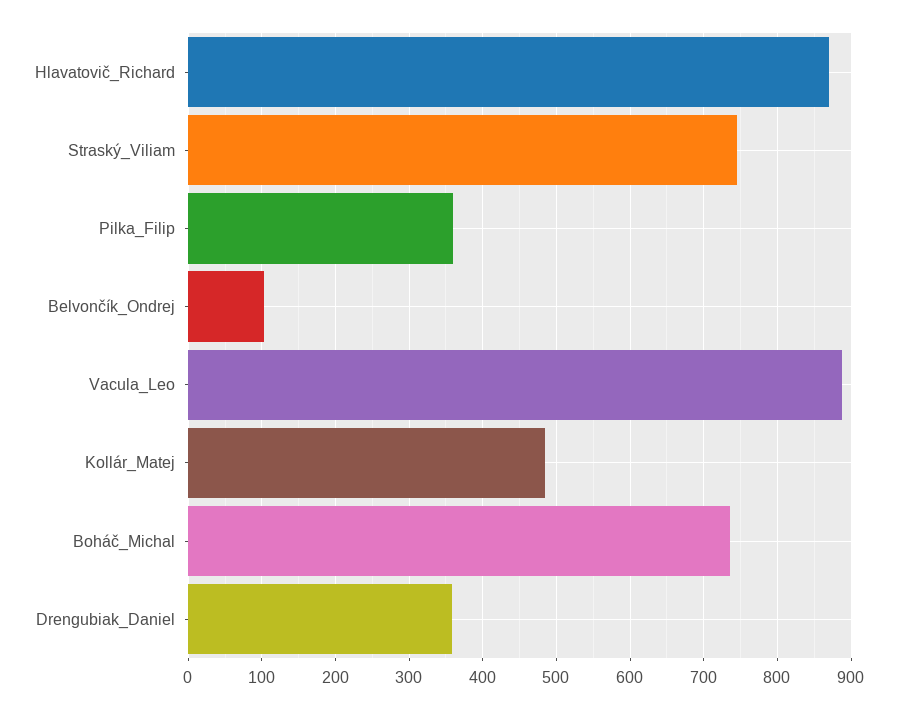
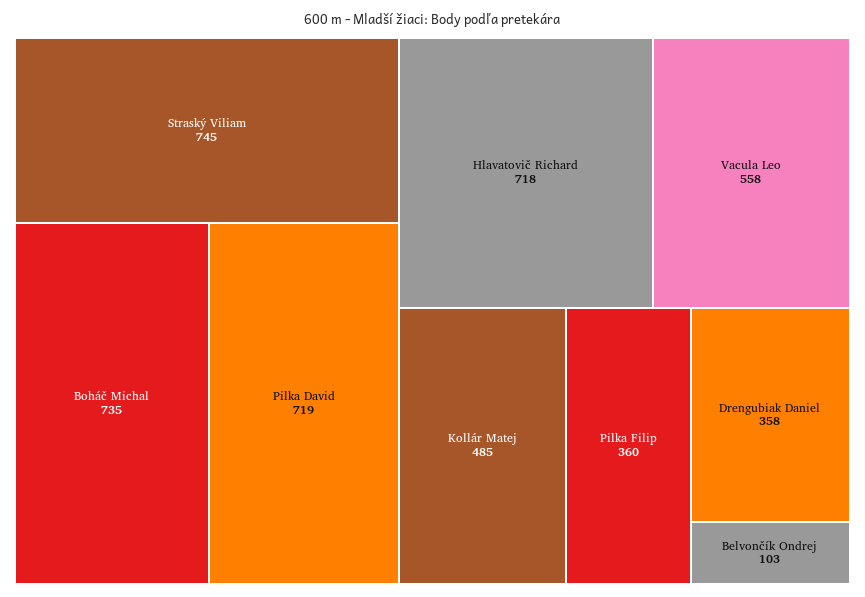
  {
-   "Hlavatovič_Richard": 870,
+   "Hlavatovič_Richard": 718,
    "Straský_Viliam": 745,
    "Pilka_Filip": 360,
    "Belvončík_Ondrej": 103,
-   "Vacula_Leo": 890,
+   "Vacula_Leo": 558,
    "Kollár_Matej": 485,
    "Boháč_Michal": 735,
-   "Drengubiak_Daniel": 358
+   "Drengubiak_Daniel": 358,
+   "Pilka David": 719
  }

